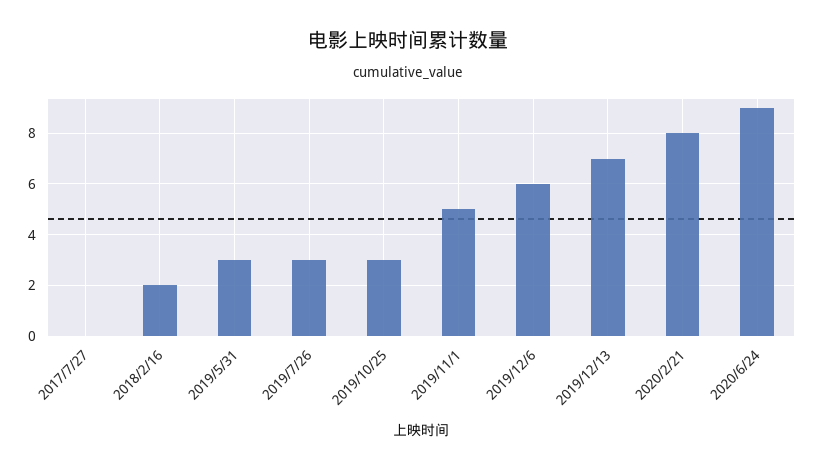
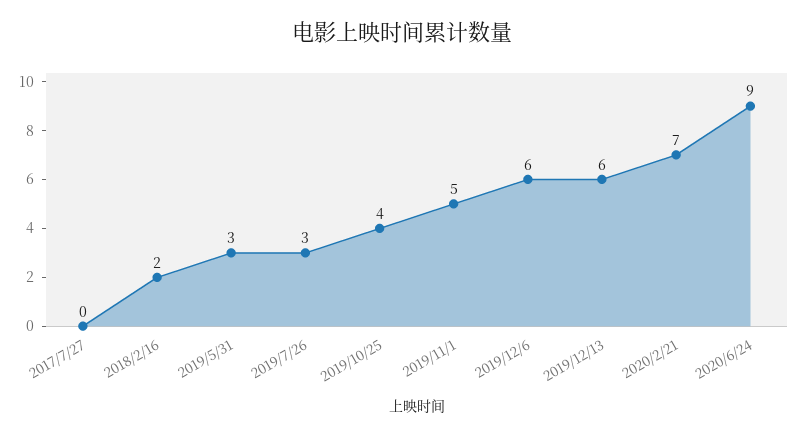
  {
    "2017/7/27": 0,
    "2018/2/16": 2,
    "2019/5/31": 3,
    "2019/7/26": 3,
-   "2019/10/25": 3,
+   "2019/10/25": 4,
    "2019/11/1": 5,
    "2019/12/6": 6,
-   "2019/12/13": 7,
+   "2019/12/13": 6,
-   "2020/2/21": 8,
+   "2020/2/21": 7,
    "2020/6/24": 9
  }

